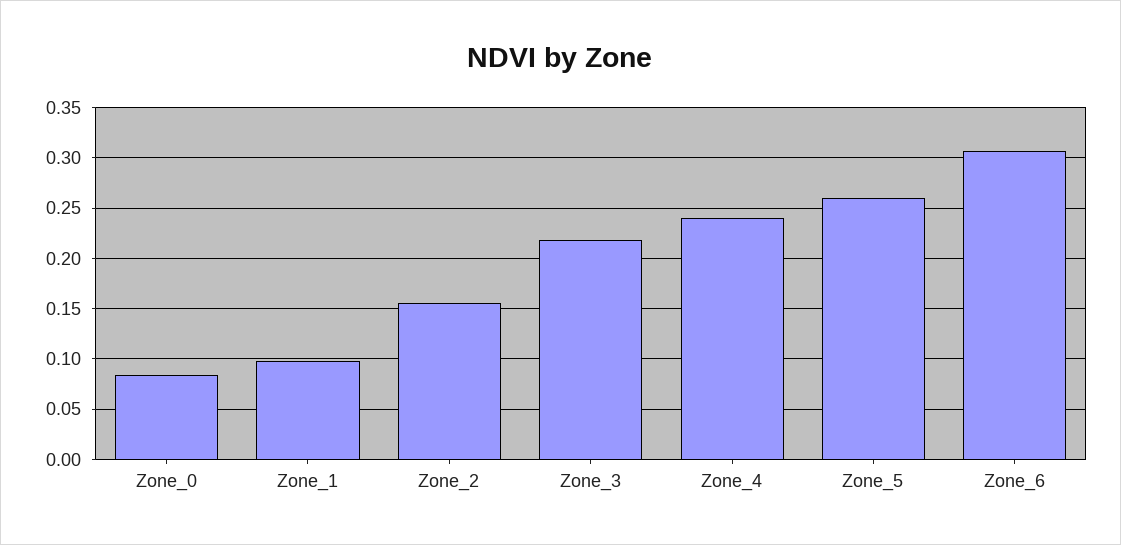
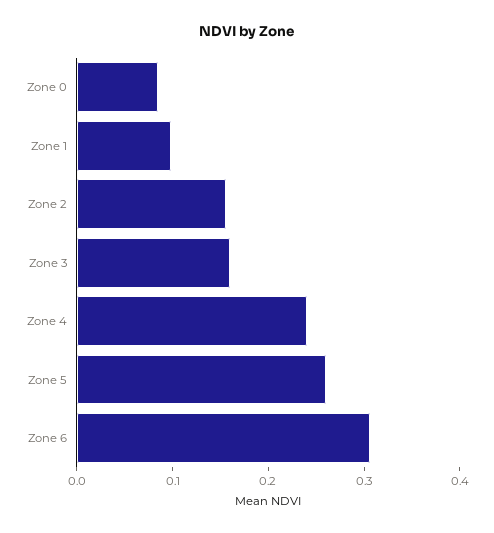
  {
    "Zone_0": 0.08,
    "Zone_1": 0.1,
    "Zone_2": 0.16,
-   "Zone_3": 0.22,
+   "Zone_3": 0.16,
    "Zone_4": 0.24,
    "Zone_5": 0.26,
    "Zone_6": 0.31
  }

